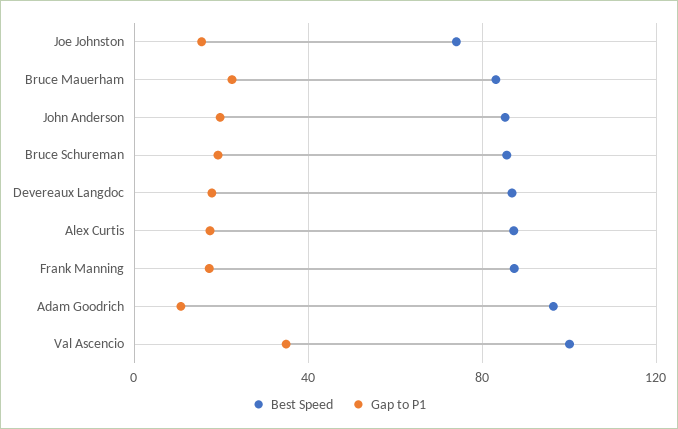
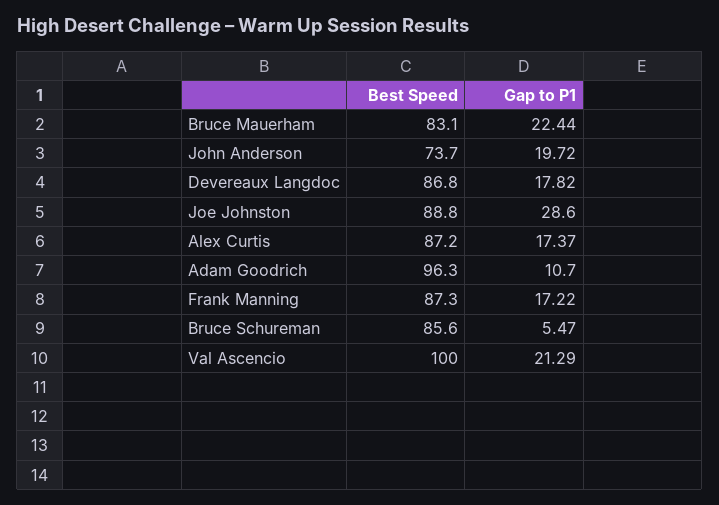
  {
    "Best Speed": {
-     "Joe Johnston": 75,
+     "Joe Johnston": 88.8,
      "Bruce Mauerham": 83.1,
-     "John Anderson": 85,
+     "John Anderson": 73.7,
      "Bruce Schureman": 85.6,
      "Devereaux Langdoc": 86.8,
      "Alex Curtis": 87.2,
      "Frank Manning": 87.3,
      "Adam Goodrich": 96.3,
      "Val Ascencio": 100
    },
    "Gap to P1": {
-     "Joe Johnston": 15,
+     "Joe Johnston": 28.6,
      "Bruce Mauerham": 22.44,
      "John Anderson": 19.72,
-     "Bruce Schureman": 20,
+     "Bruce Schureman": 5.47,
      "Devereaux Langdoc": 17.82,
      "Alex Curtis": 17.37,
      "Frank Manning": 17.22,
      "Adam Goodrich": 10.7,
-     "Val Ascencio": 35
+     "Val Ascencio": 21.29
    }
  }

